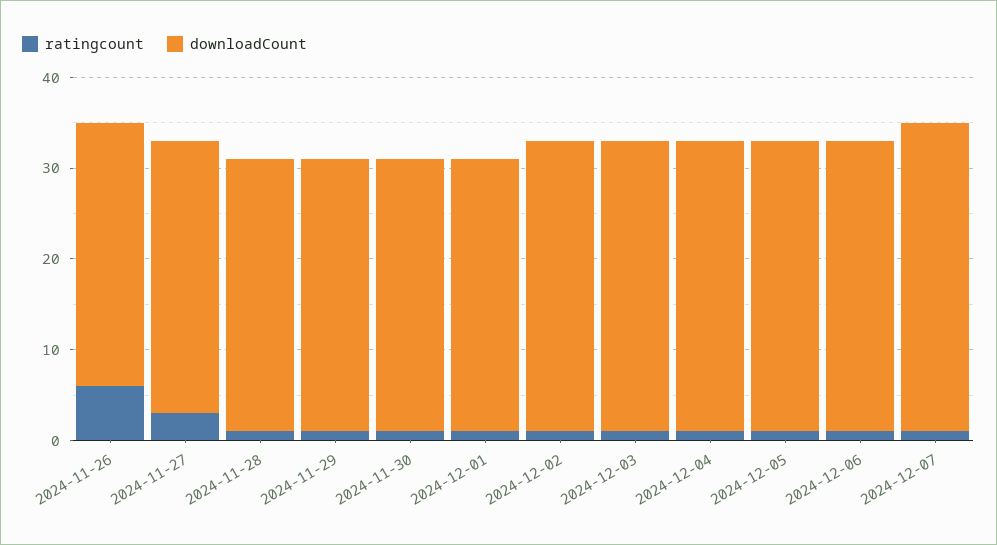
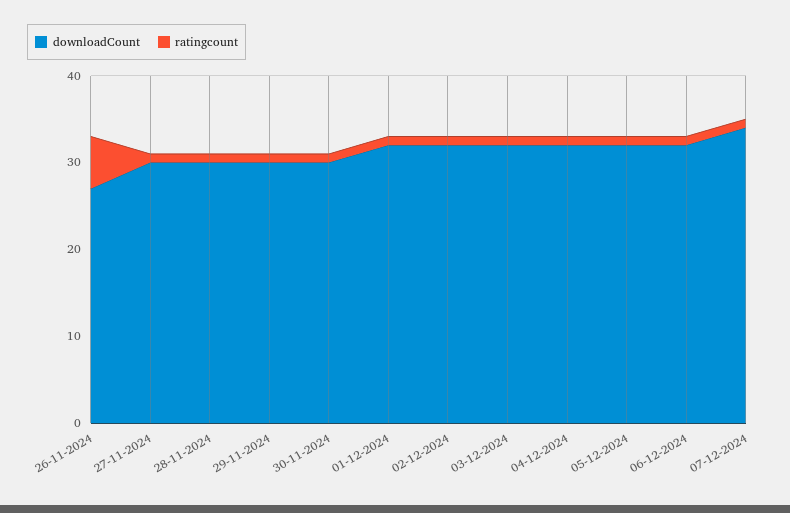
  {
    "ratingcount": {
      "2024-11-26": 6,
-     "2024-11-27": 3,
+     "2024-11-27": 1,
      "2024-11-28": 1,
      "2024-11-29": 1,
      "2024-11-30": 1,
      "2024-12-01": 1,
      "2024-12-02": 1,
      "2024-12-03": 1,
      "2024-12-04": 1,
      "2024-12-05": 1,
      "2024-12-06": 1,
      "2024-12-07": 1
    },
    "downloadCount": {
-     "2024-11-26": 29,
+     "2024-11-26": 27,
      "2024-11-27": 30,
      "2024-11-28": 30,
      "2024-11-29": 30,
      "2024-11-30": 30,
-     "2024-12-01": 30,
+     "2024-12-01": 32,
      "2024-12-02": 32,
      "2024-12-03": 32,
      "2024-12-04": 32,
      "2024-12-05": 32,
      "2024-12-06": 32,
      "2024-12-07": 34
    }
  }

